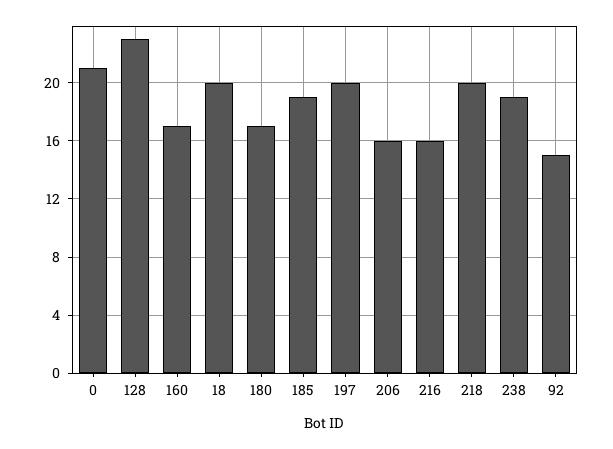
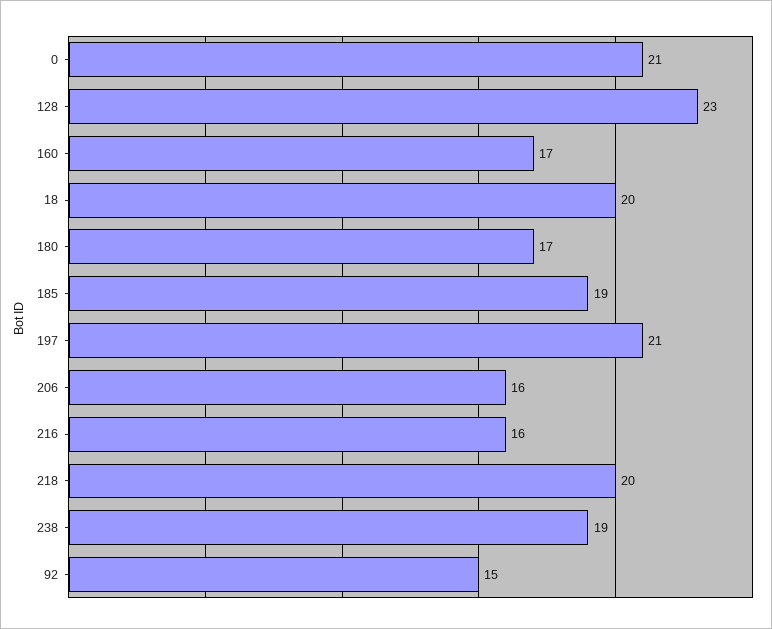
  {
    "0": 21,
    "128": 23,
    "160": 17,
    "18": 20,
    "180": 17,
    "185": 19,
-   "197": 20,
+   "197": 21,
    "206": 16,
    "216": 16,
    "218": 20,
    "238": 19,
    "92": 15
  }

